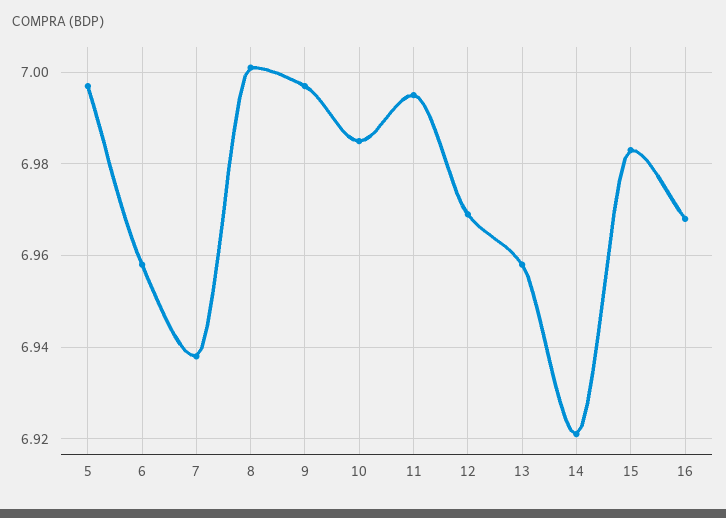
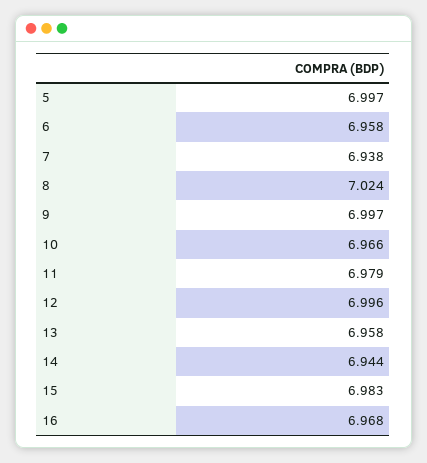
  {
    "5": 6.997,
    "6": 6.958,
    "7": 6.938,
-   "8": 7,
+   "8": 7.024,
    "9": 6.997,
-   "10": 6.985,
+   "10": 6.966,
-   "11": 6.995,
+   "11": 6.979,
-   "12": 6.97,
+   "12": 6.996,
    "13": 6.958,
-   "14": 6.92,
+   "14": 6.944,
    "15": 6.983,
    "16": 6.968
  }

